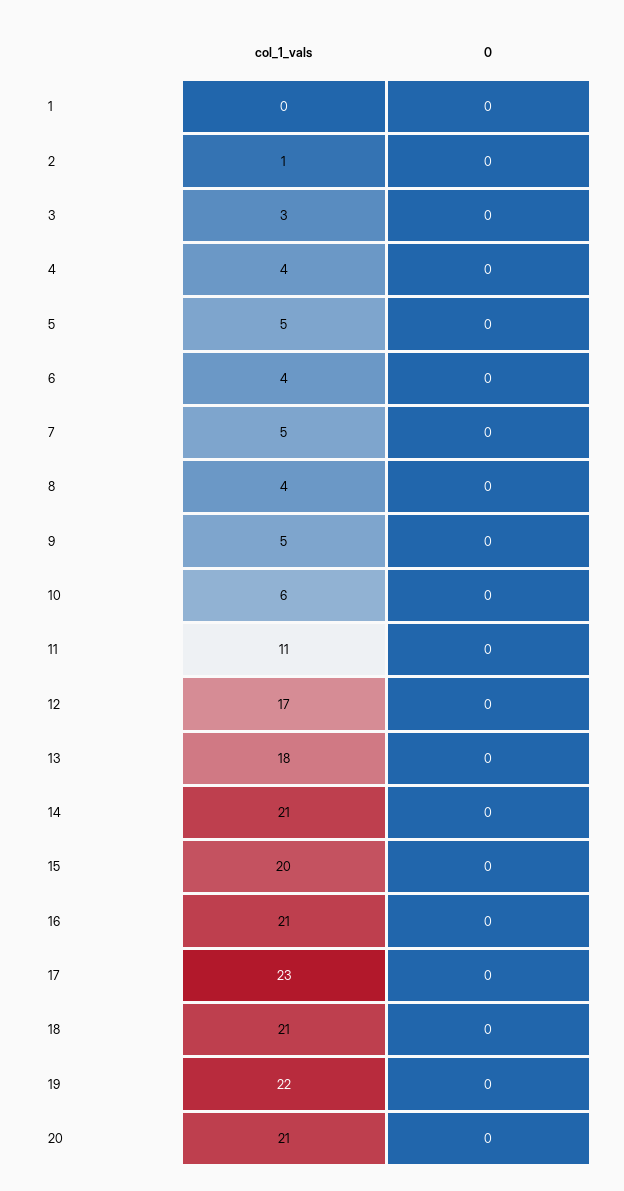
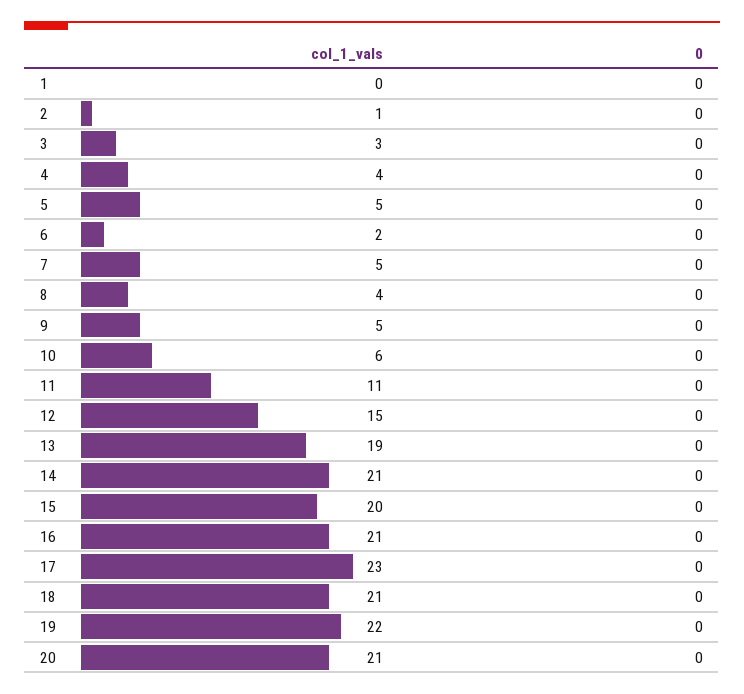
  {
    "col_1_vals": {
      "1": 0,
      "2": 1,
      "3": 3,
      "4": 4,
      "5": 5,
-     "6": 4,
+     "6": 2,
      "7": 5,
      "8": 4,
      "9": 5,
      "10": 6,
      "11": 11,
-     "12": 17,
+     "12": 15,
-     "13": 18,
+     "13": 19,
      "14": 21,
      "15": 20,
      "16": 21,
      "17": 23,
      "18": 21,
      "19": 22,
      "20": 21
    },
    "0": {
      "1": 0,
      "2": 0,
      "3": 0,
      "4": 0,
      "5": 0,
      "6": 0,
      "7": 0,
      "8": 0,
      "9": 0,
      "10": 0,
      "11": 0,
      "12": 0,
      "13": 0,
      "14": 0,
      "15": 0,
      "16": 0,
      "17": 0,
      "18": 0,
      "19": 0,
      "20": 0
    }
  }

